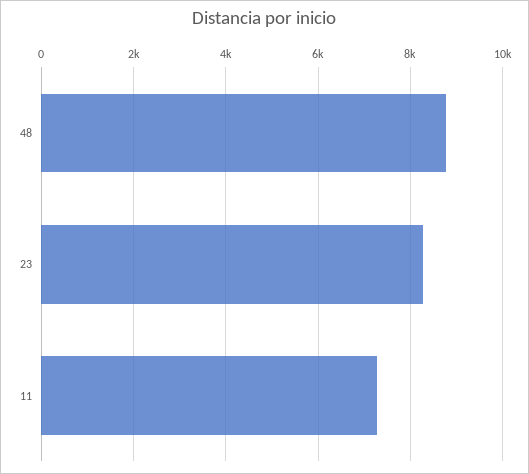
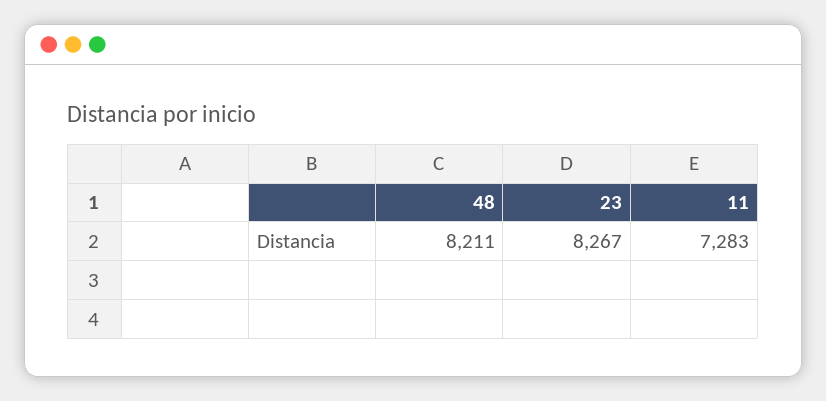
  {
-   "48": 8800,
+   "48": 8211,
    "23": 8267,
    "11": 7283
  }

